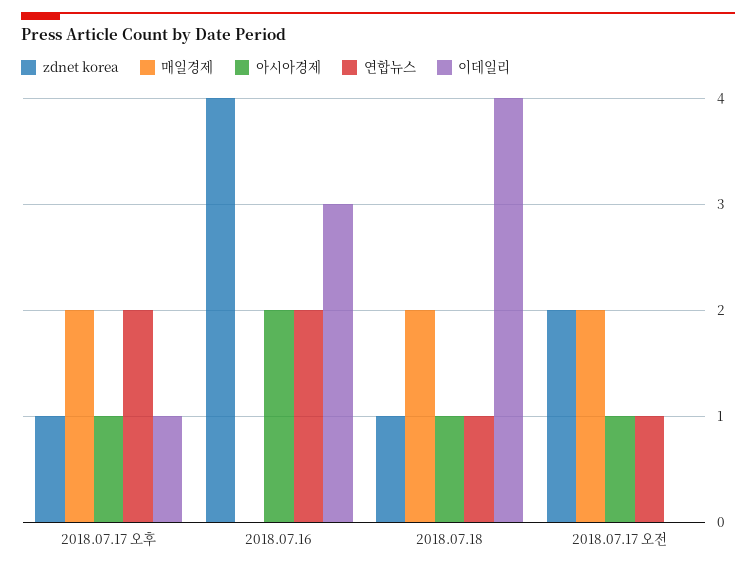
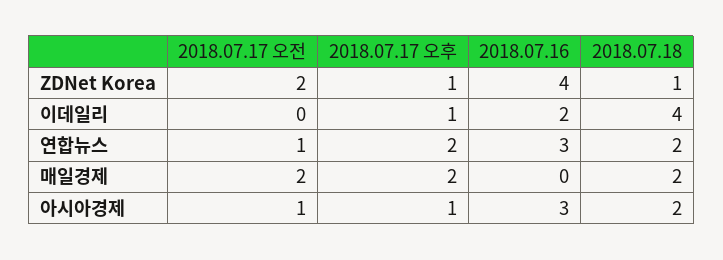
  {
    "zdnet korea": {
      "2018.07.17 오후": 1,
      "2018.07.16": 4,
      "2018.07.18": 1,
      "2018.07.17 오전": 2
    },
    "매일경제": {
      "2018.07.17 오후": 2,
      "2018.07.16": 0,
      "2018.07.18": 2,
      "2018.07.17 오전": 2
    },
    "아시아경제": {
      "2018.07.17 오후": 1,
-     "2018.07.16": 2,
+     "2018.07.16": 3,
-     "2018.07.18": 1,
+     "2018.07.18": 2,
      "2018.07.17 오전": 1
    },
    "연합뉴스": {
      "2018.07.17 오후": 2,
-     "2018.07.16": 2,
+     "2018.07.16": 3,
-     "2018.07.18": 1,
+     "2018.07.18": 2,
      "2018.07.17 오전": 1
    },
    "이데일리": {
      "2018.07.17 오후": 1,
-     "2018.07.16": 3,
+     "2018.07.16": 2,
      "2018.07.18": 4,
      "2018.07.17 오전": 0
    }
  }

